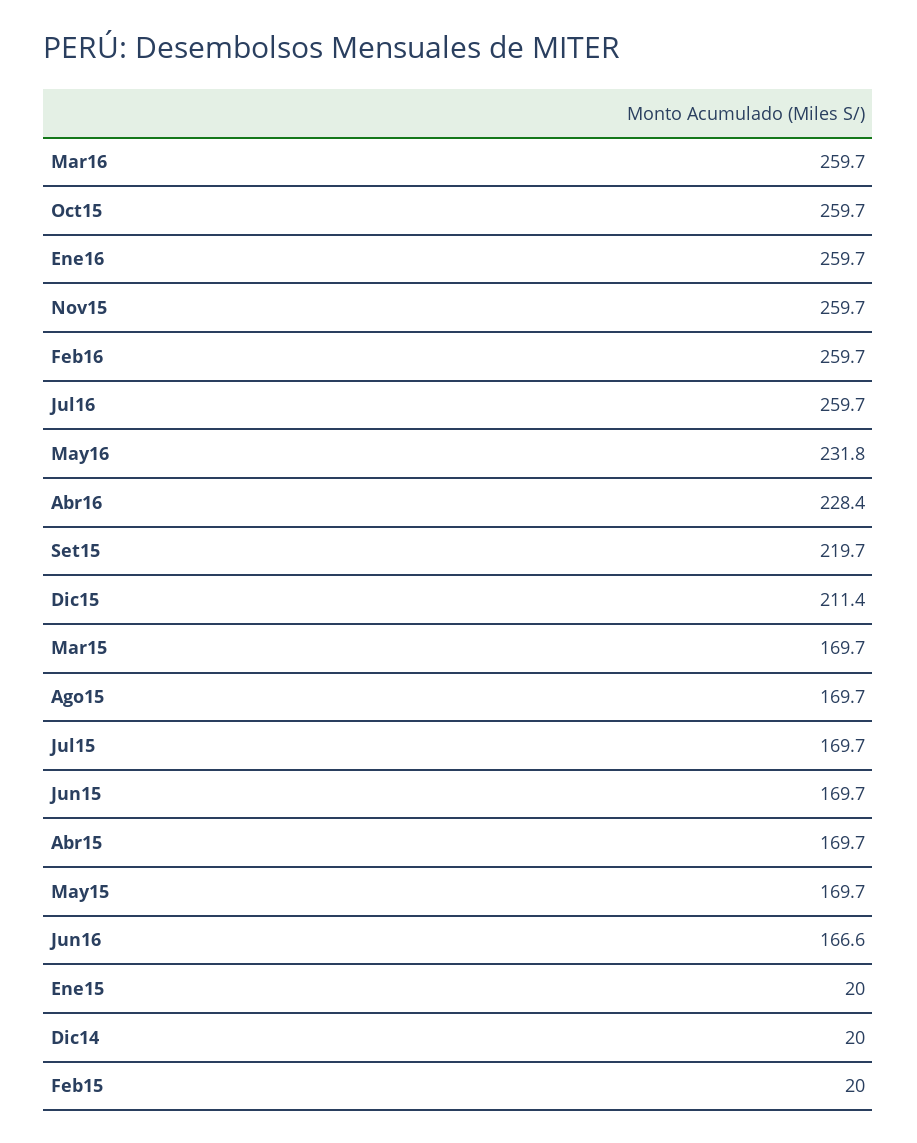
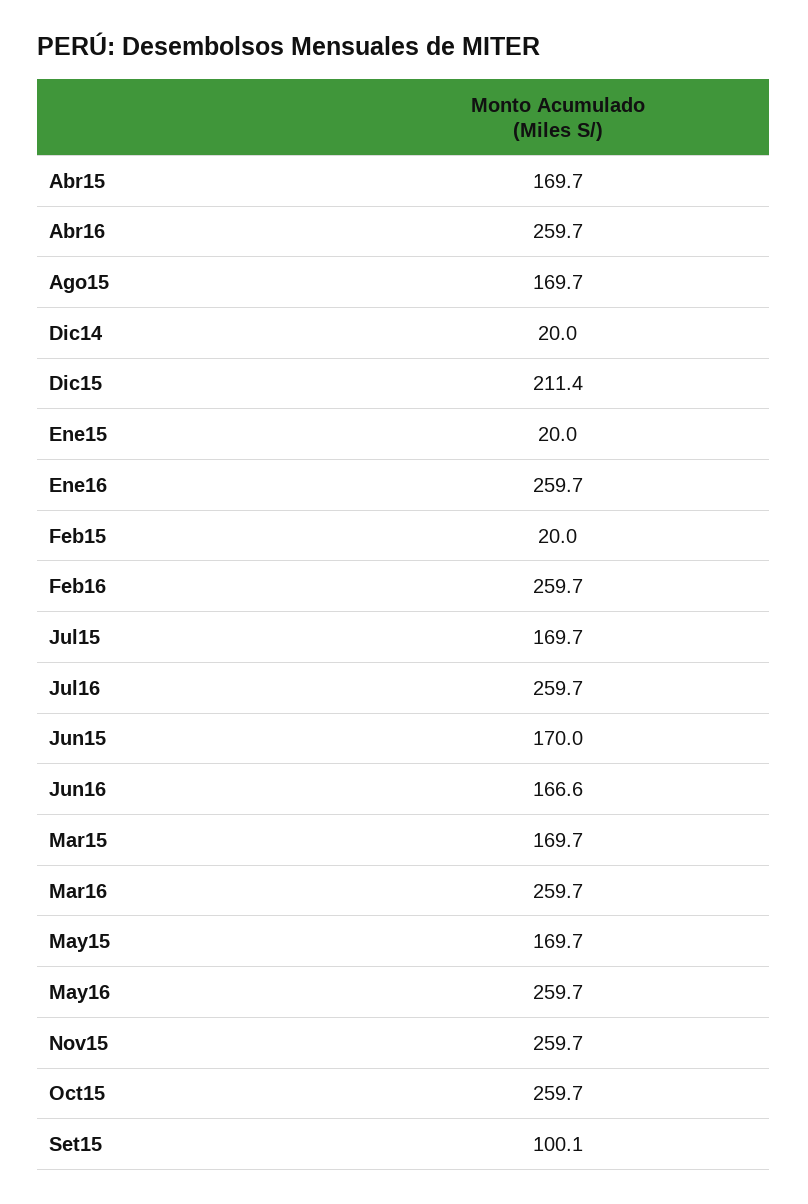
  {
    "Mar16": 259.7,
    "Oct15": 259.7,
    "Ene16": 259.7,
    "Nov15": 259.7,
    "Feb16": 259.7,
    "Jul16": 259.7,
-   "May16": 231.8,
+   "May16": 259.7,
-   "Abr16": 228.4,
+   "Abr16": 259.7,
-   "Set15": 219.7,
+   "Set15": 100.1,
    "Dic15": 211.4,
    "Mar15": 169.7,
    "Ago15": 169.7,
    "Jul15": 169.7,
-   "Jun15": 169.7,
+   "Jun15": 170,
    "Abr15": 169.7,
    "May15": 169.7,
    "Jun16": 166.6,
    "Ene15": 20,
    "Dic14": 20,
    "Feb15": 20
  }

